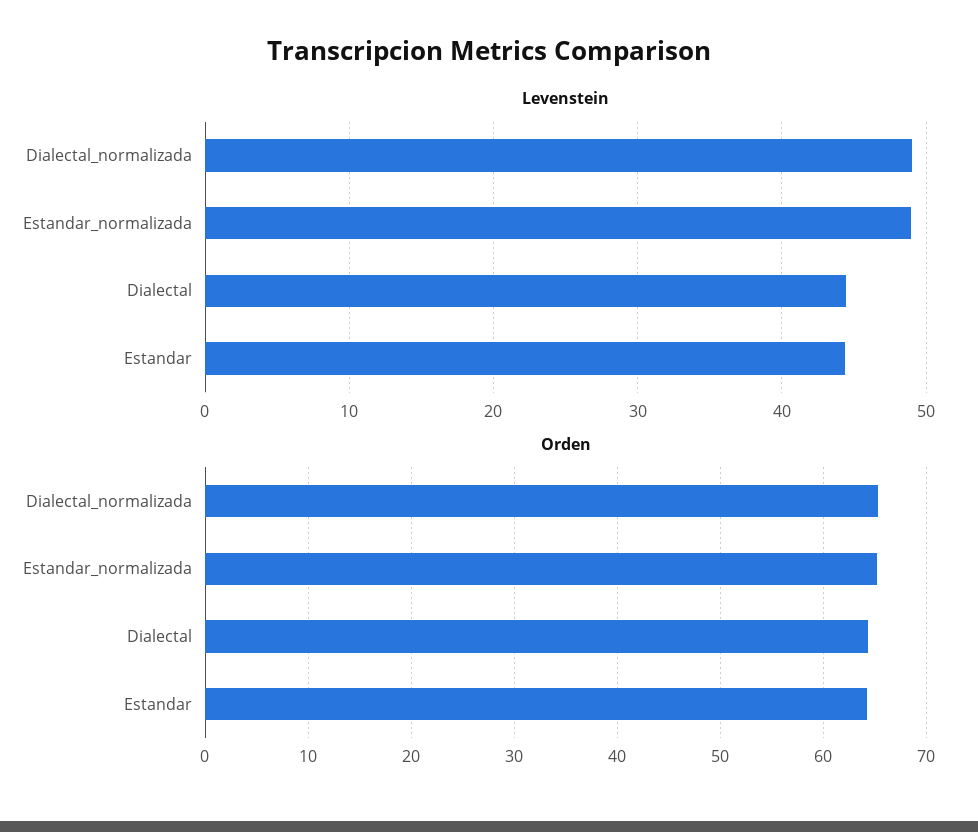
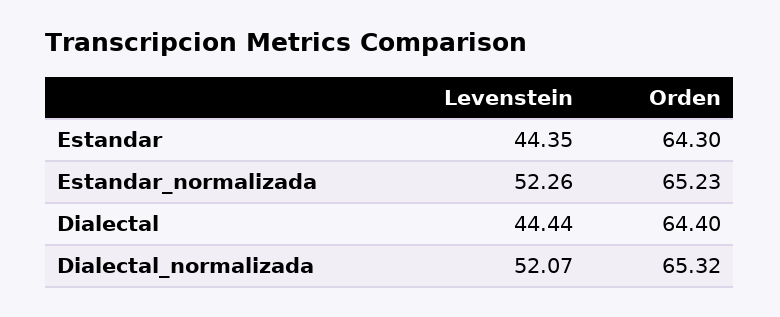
  {
    "Levenstein": {
-     "Dialectal_normalizada": 49,
+     "Dialectal_normalizada": 52.07,
-     "Estandar_normalizada": 49,
+     "Estandar_normalizada": 52.26,
      "Dialectal": 44.44,
      "Estandar": 44.35
    },
    "Orden": {
      "Dialectal_normalizada": 65.32,
      "Estandar_normalizada": 65.23,
      "Dialectal": 64.4,
      "Estandar": 64.3
    }
  }

